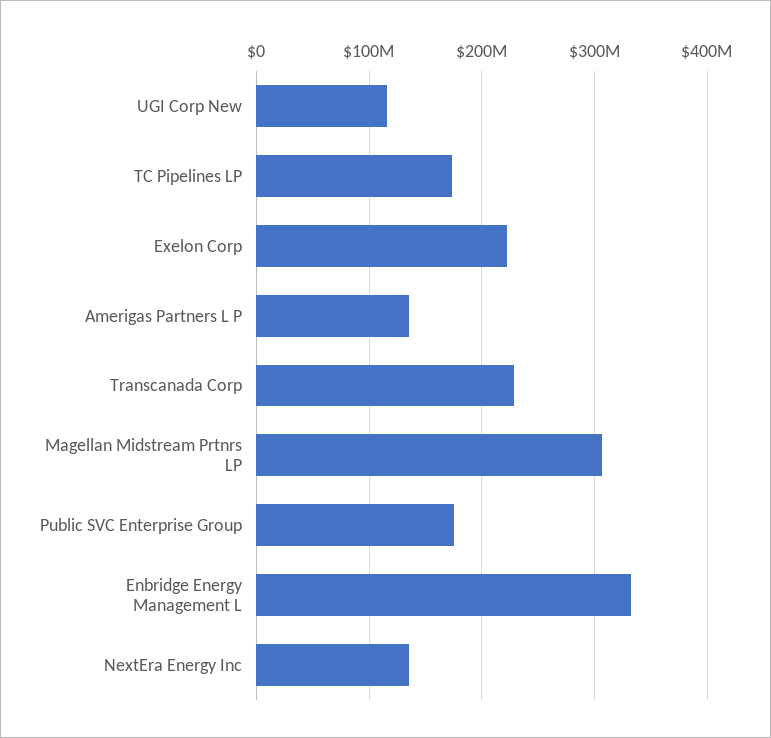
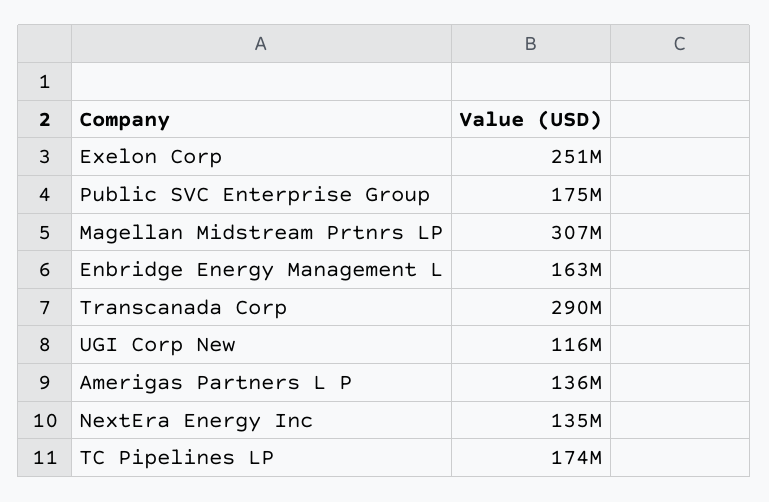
  {
    "UGI Corp New": 116000000,
    "TC Pipelines LP": 174000000,
-   "Exelon Corp": 220000000,
+   "Exelon Corp": 251000000,
    "Amerigas Partners L P": 136000000,
-   "Transcanada Corp": 230000000,
+   "Transcanada Corp": 290000000,
    "Magellan Midstream Prtnrs LP": 307000000,
    "Public SVC Enterprise Group": 175000000,
-   "Enbridge Energy Management L": 330000000,
+   "Enbridge Energy Management L": 163000000,
    "NextEra Energy Inc": 135000000
  }

